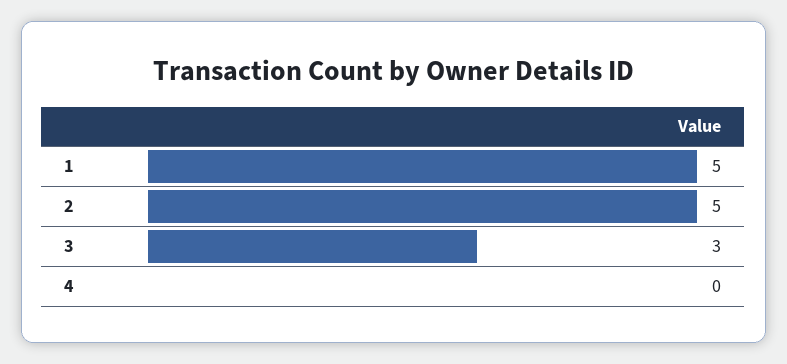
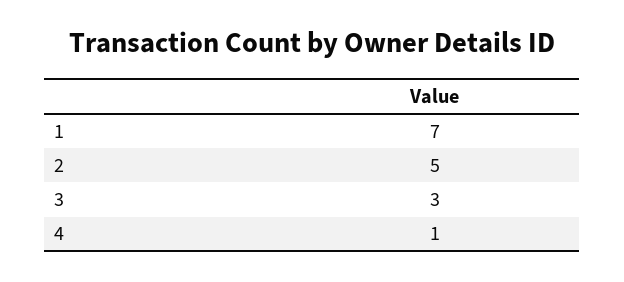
  {
-   "1": 5,
+   "1": 7,
    "2": 5,
    "3": 3,
-   "4": 0
+   "4": 1
  }

